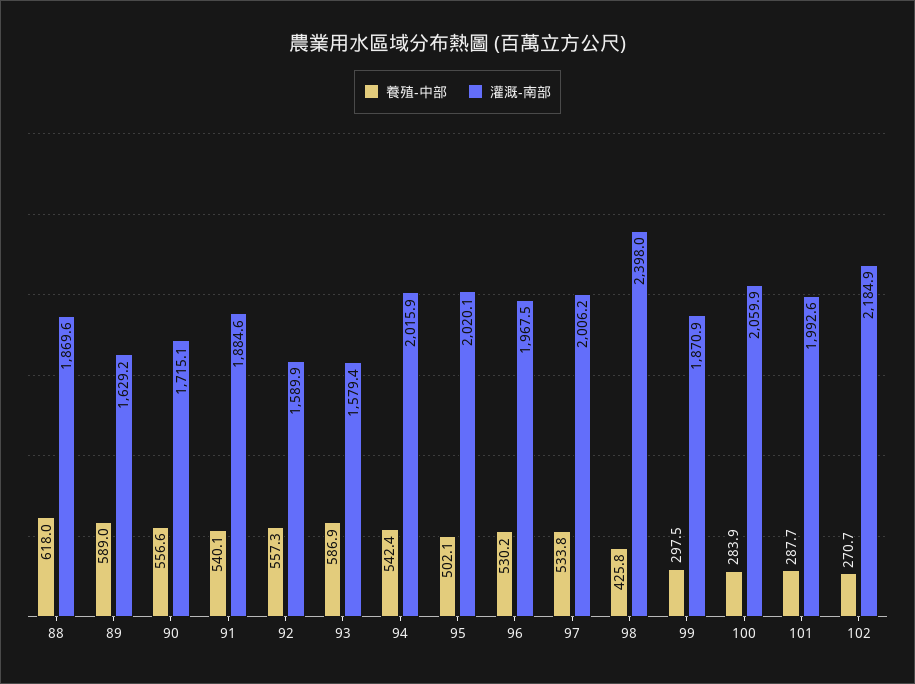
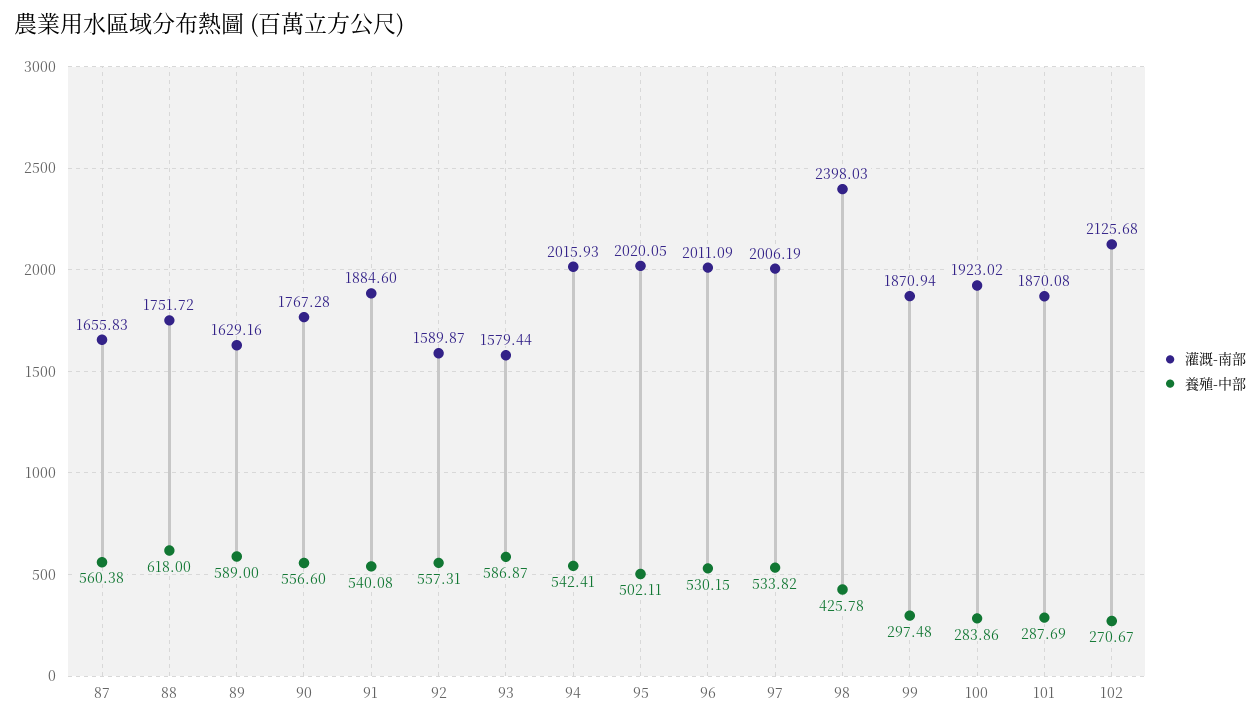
  {
    "養殖-中部": {
      "88": 618,
      "89": 589,
      "90": 556.6,
      "91": 540.08,
      "92": 557.31,
      "93": 586.87,
      "94": 542.41,
      "95": 502.11,
      "96": 530.15,
      "97": 533.82,
      "98": 425.78,
      "99": 297.48,
      "100": 283.86,
      "101": 287.69,
-     "102": 270.67
+     "102": 270.67,
+     "87": 560.38
    },
    "灌溉-南部": {
-     "88": 1869.6,
+     "88": 1751.72,
      "89": 1629.16,
-     "90": 1715.1,
+     "90": 1767.28,
      "91": 1884.6,
      "92": 1589.87,
      "93": 1579.44,
      "94": 2015.93,
      "95": 2020.05,
-     "96": 1967.5,
+     "96": 2011.09,
      "97": 2006.19,
      "98": 2398.03,
      "99": 1870.94,
-     "100": 2059.9,
+     "100": 1923.02,
-     "101": 1992.6,
+     "101": 1870.08,
-     "102": 2184.9
+     "102": 2125.68,
+     "87": 1655.83
    }
  }

